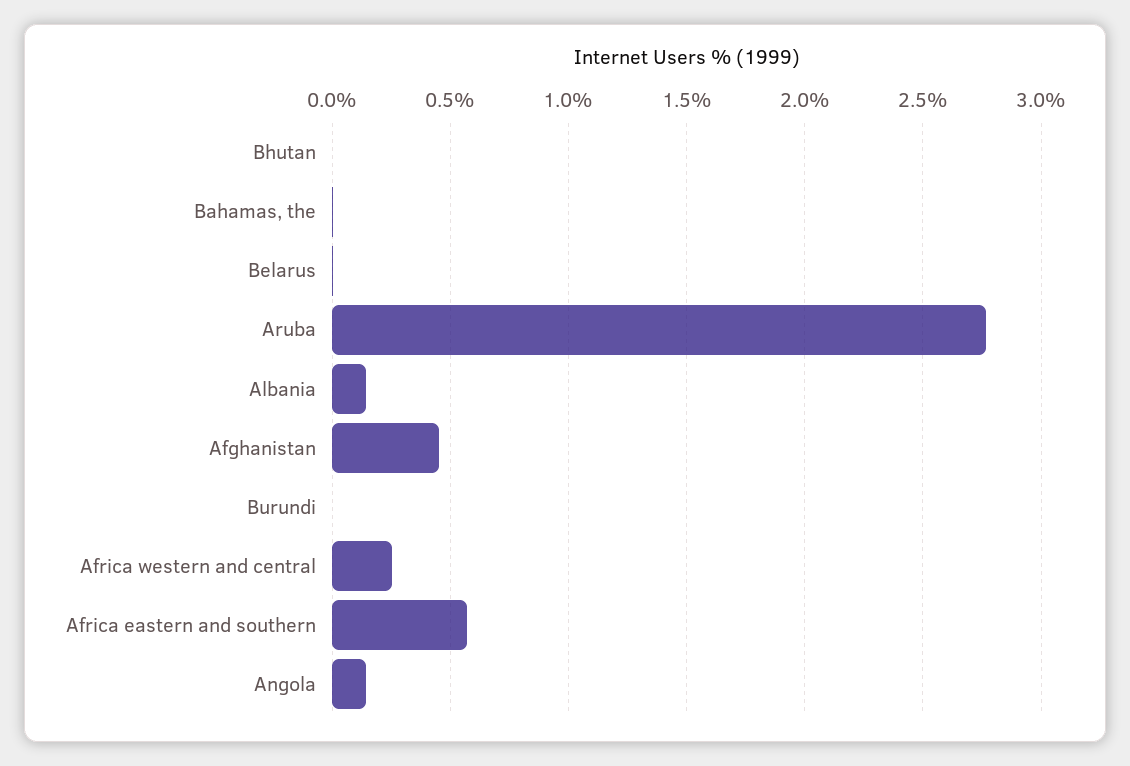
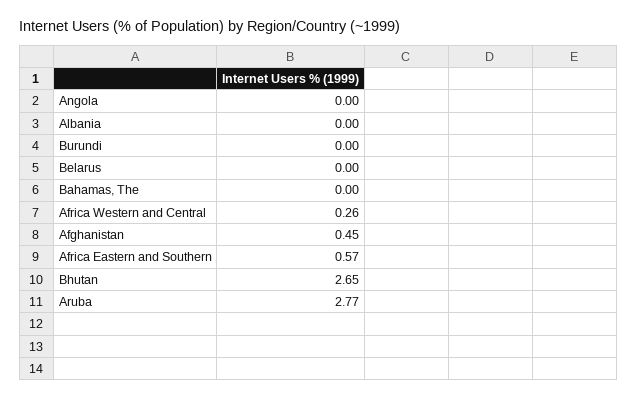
  {
-   "Bhutan": 0,
+   "Bhutan": 2.65,
    "Bahamas, the": 0,
    "Belarus": 0,
    "Aruba": 2.77,
-   "Albania": 0.15,
+   "Albania": 0,
    "Afghanistan": 0.45,
    "Burundi": 0,
    "Africa western and central": 0.26,
    "Africa eastern and southern": 0.57,
-   "Angola": 0.15
+   "Angola": 0
  }

